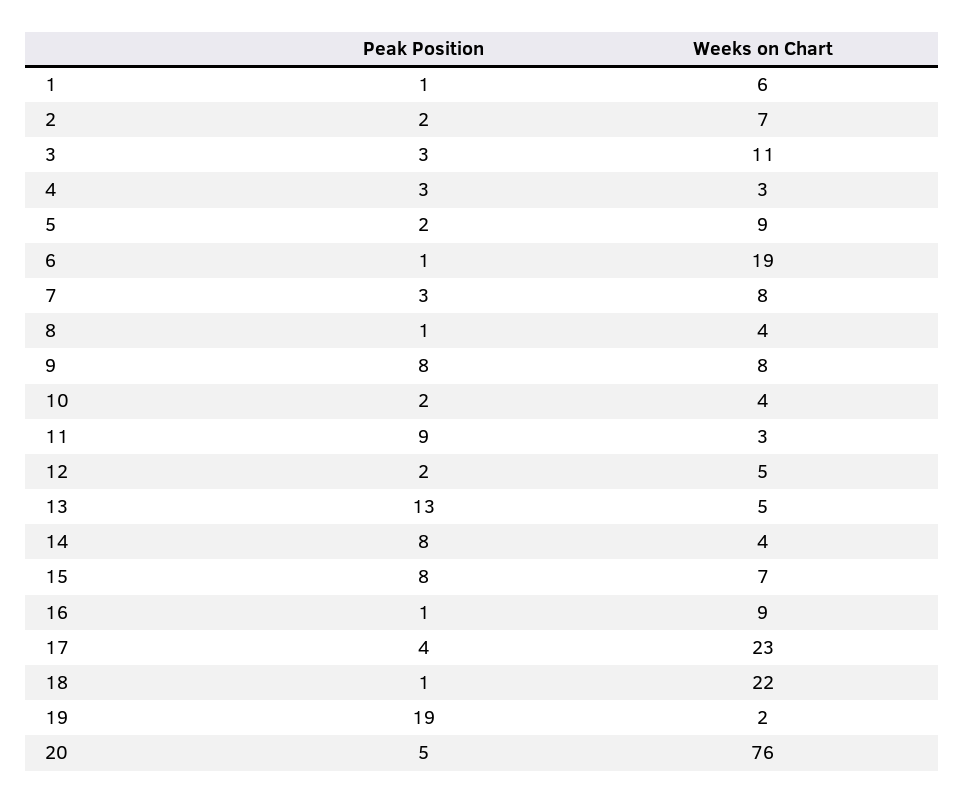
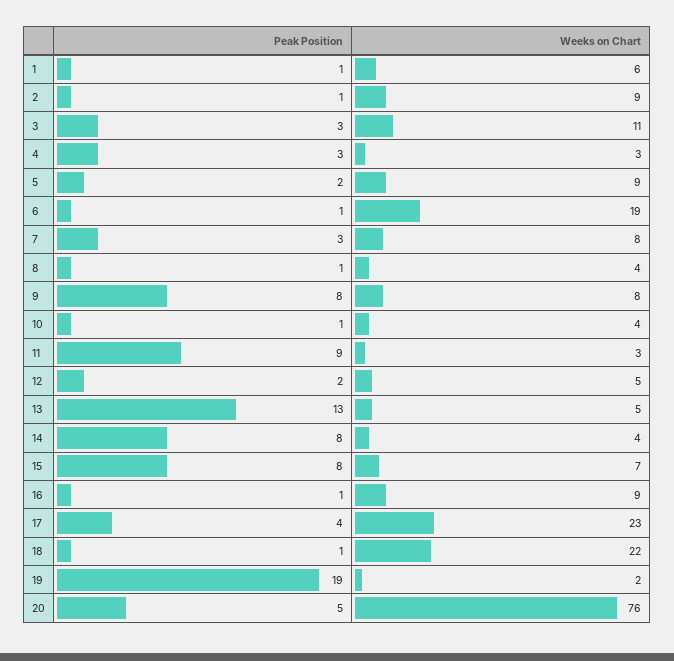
  {
    "Peak Position": {
      "1": 1,
-     "2": 2,
+     "2": 1,
      "3": 3,
      "4": 3,
      "5": 2,
      "6": 1,
      "7": 3,
      "8": 1,
      "9": 8,
-     "10": 2,
+     "10": 1,
      "11": 9,
      "12": 2,
      "13": 13,
      "14": 8,
      "15": 8,
      "16": 1,
      "17": 4,
      "18": 1,
      "19": 19,
      "20": 5
    },
    "Weeks on Chart": {
      "1": 6,
-     "2": 7,
+     "2": 9,
      "3": 11,
      "4": 3,
      "5": 9,
      "6": 19,
      "7": 8,
      "8": 4,
      "9": 8,
      "10": 4,
      "11": 3,
      "12": 5,
      "13": 5,
      "14": 4,
      "15": 7,
      "16": 9,
      "17": 23,
      "18": 22,
      "19": 2,
      "20": 76
    }
  }

